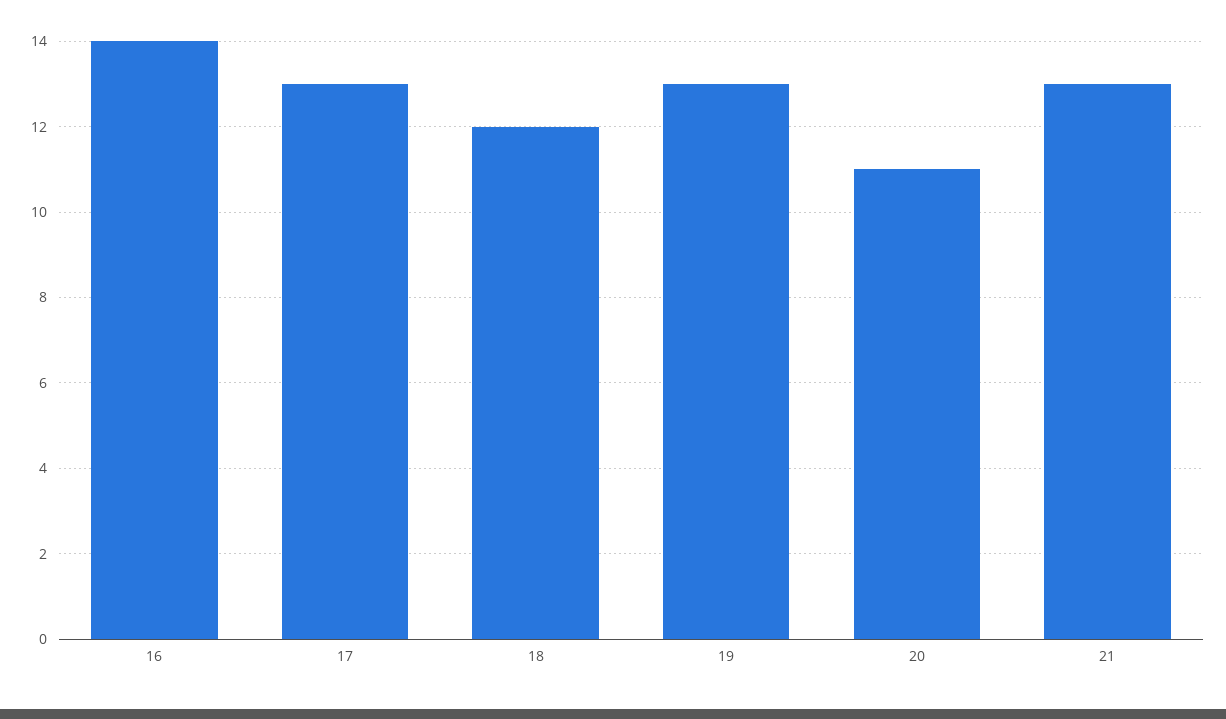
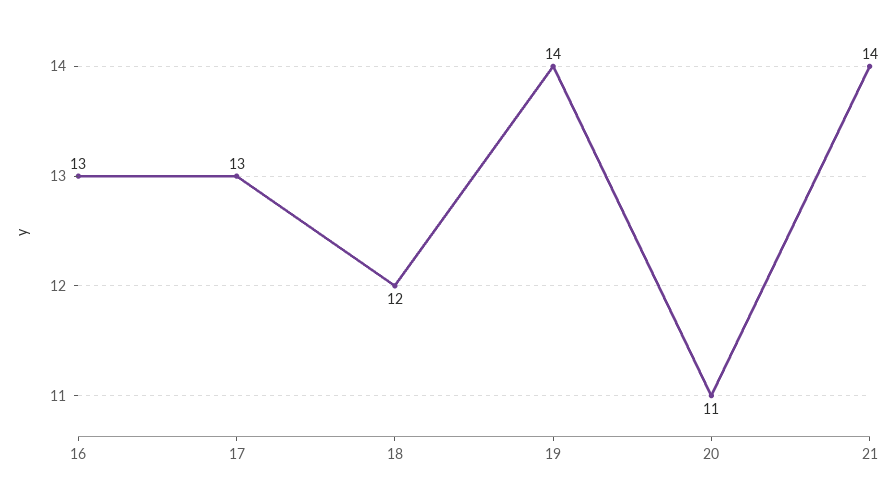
  {
-   "16": 14,
+   "16": 13,
    "17": 13,
    "18": 12,
-   "19": 13,
+   "19": 14,
    "20": 11,
-   "21": 13
+   "21": 14
  }

